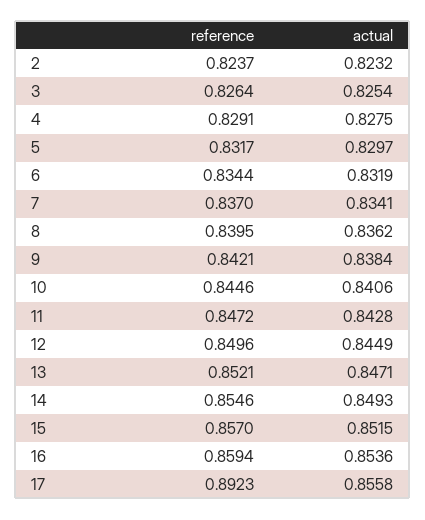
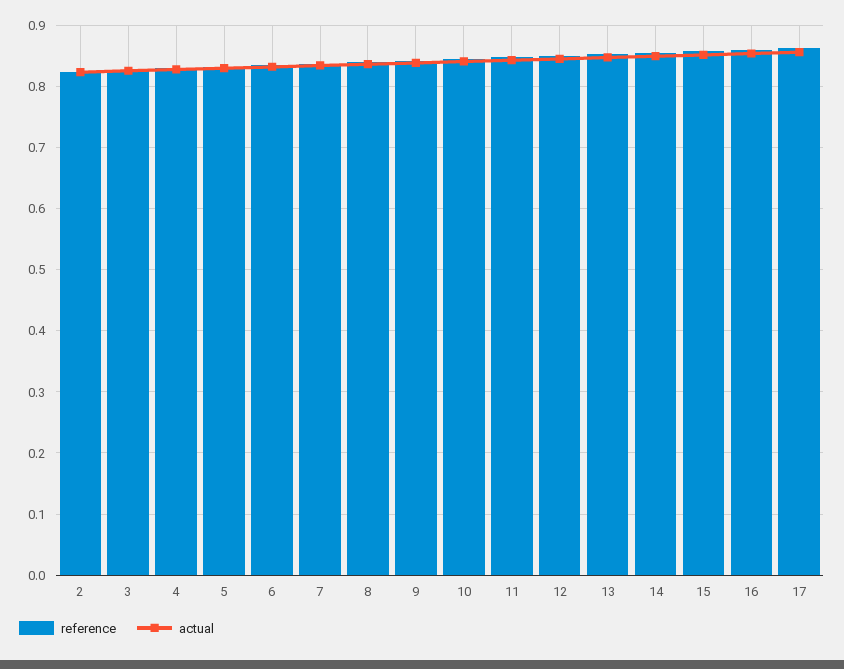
  {
    "reference": {
      "2": 0.8237,
      "3": 0.8264,
      "4": 0.8291,
      "5": 0.8317,
      "6": 0.8344,
      "7": 0.837,
      "8": 0.8395,
      "9": 0.8421,
      "10": 0.8446,
      "11": 0.8472,
      "12": 0.8496,
      "13": 0.8521,
      "14": 0.8546,
      "15": 0.857,
      "16": 0.8594,
-     "17": 0.8923
+     "17": 0.86
    },
    "actual": {
      "2": 0.8232,
      "3": 0.8254,
      "4": 0.8275,
      "5": 0.8297,
      "6": 0.8319,
      "7": 0.8341,
      "8": 0.8362,
      "9": 0.8384,
      "10": 0.8406,
      "11": 0.8428,
      "12": 0.8449,
      "13": 0.8471,
      "14": 0.8493,
      "15": 0.8515,
      "16": 0.8536,
      "17": 0.8558
    }
  }

